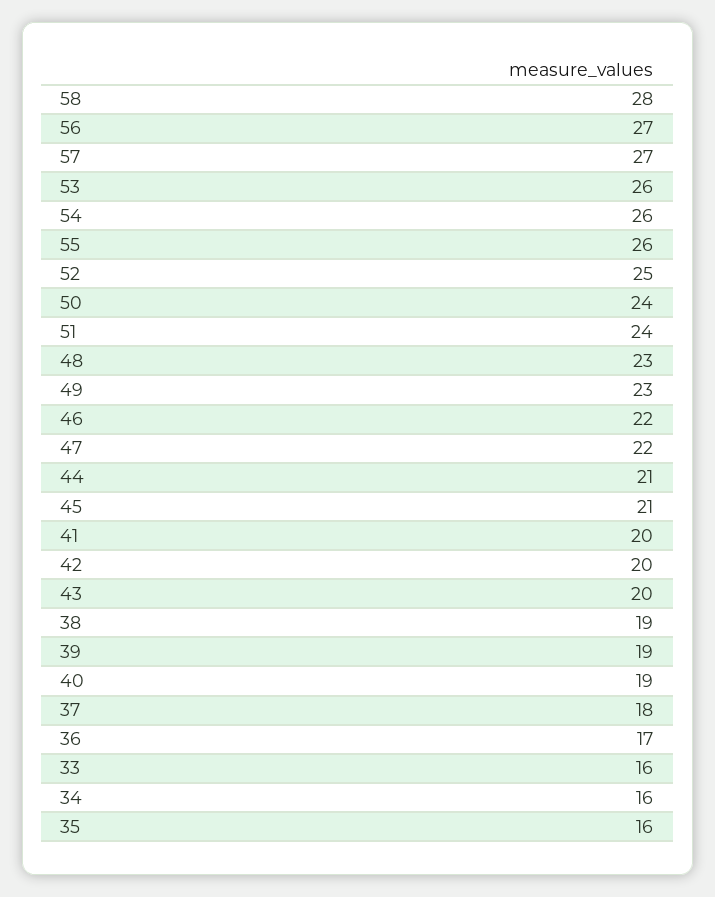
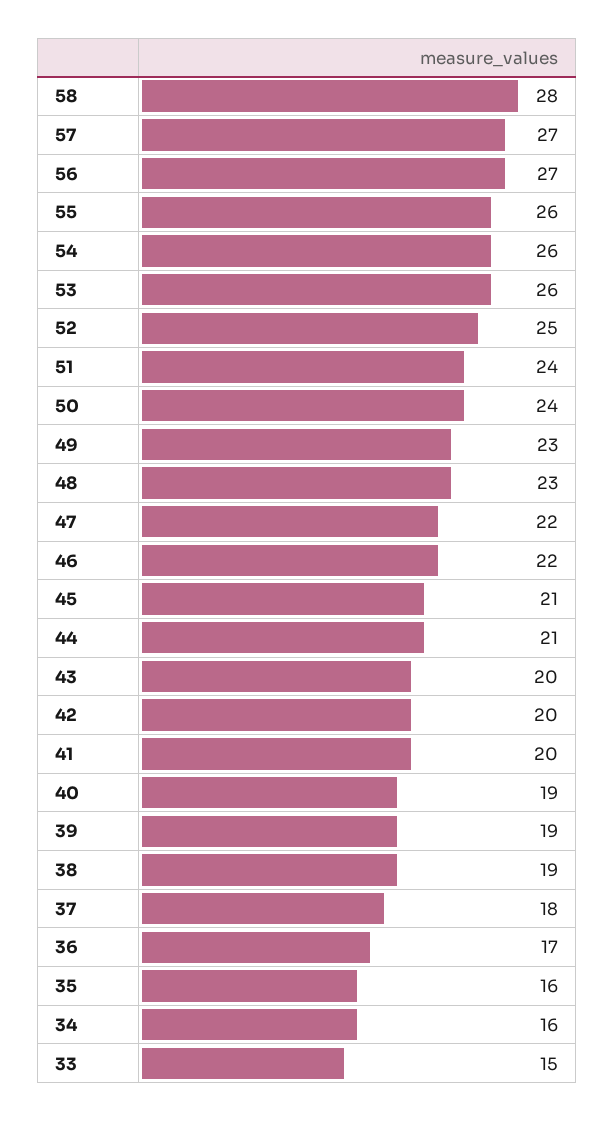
  {
    "58": 28,
    "56": 27,
    "57": 27,
    "53": 26,
    "54": 26,
    "55": 26,
    "52": 25,
    "50": 24,
    "51": 24,
    "48": 23,
    "49": 23,
    "46": 22,
    "47": 22,
    "44": 21,
    "45": 21,
    "41": 20,
    "42": 20,
    "43": 20,
    "38": 19,
    "39": 19,
    "40": 19,
    "37": 18,
    "36": 17,
-   "33": 16,
+   "33": 15,
    "34": 16,
    "35": 16
  }

